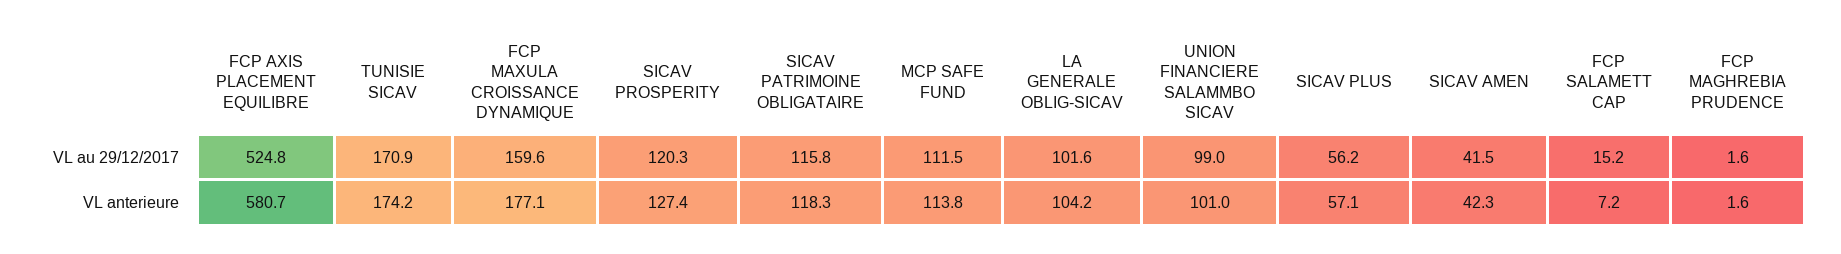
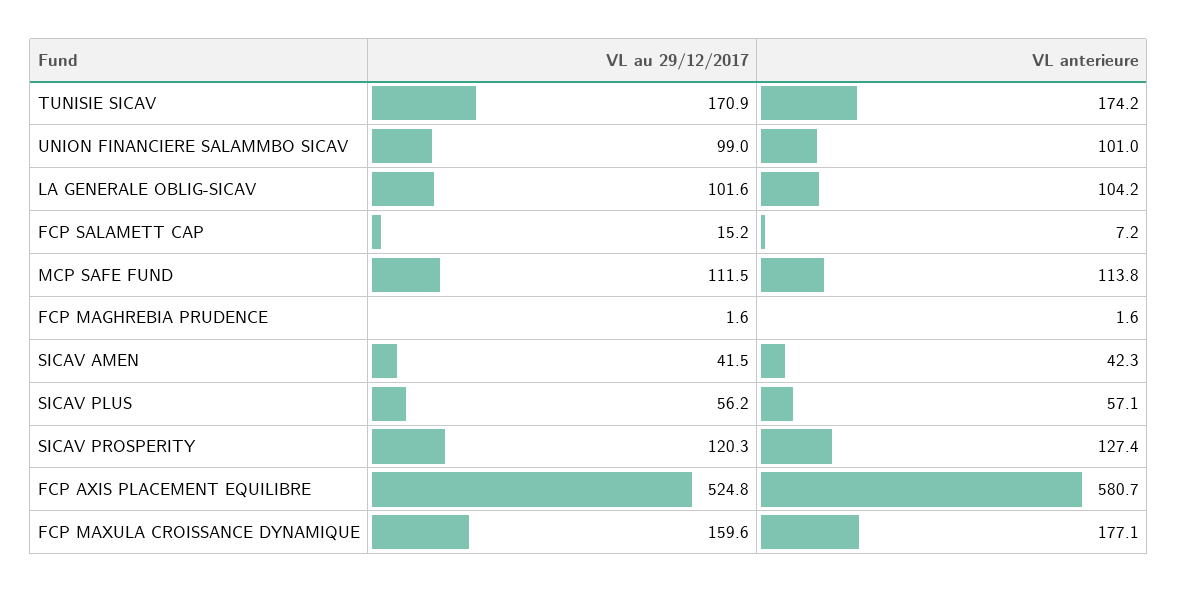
  {
    "FCP AXIS PLACEMENT EQUILIBRE": {
      "VL au 29/12/2017": 524.8,
      "VL anterieure": 580.7
    },
    "TUNISIE SICAV": {
      "VL au 29/12/2017": 170.9,
      "VL anterieure": 174.2
    },
    "FCP MAXULA CROISSANCE DYNAMIQUE": {
      "VL au 29/12/2017": 159.6,
      "VL anterieure": 177.1
    },
    "SICAV PROSPERITY": {
      "VL au 29/12/2017": 120.3,
      "VL anterieure": 127.4
    },
-   "SICAV PATRIMOINE OBLIGATAIRE": {
-     "VL au 29/12/2017": 115.8,
-     "VL anterieure": 118.3
-   },
    "MCP SAFE FUND": {
      "VL au 29/12/2017": 111.5,
      "VL anterieure": 113.8
    },
    "LA GENERALE OBLIG-SICAV": {
      "VL au 29/12/2017": 101.6,
      "VL anterieure": 104.2
    },
    "UNION FINANCIERE SALAMMBO SICAV": {
      "VL au 29/12/2017": 99,
      "VL anterieure": 101
    },
    "SICAV PLUS": {
      "VL au 29/12/2017": 56.2,
      "VL anterieure": 57.1
    },
    "SICAV AMEN": {
      "VL au 29/12/2017": 41.5,
      "VL anterieure": 42.3
    },
    "FCP SALAMETT CAP": {
      "VL au 29/12/2017": 15.2,
      "VL anterieure": 7.2
    },
    "FCP MAGHREBIA PRUDENCE": {
      "VL au 29/12/2017": 1.6,
      "VL anterieure": 1.6
    }
  }

